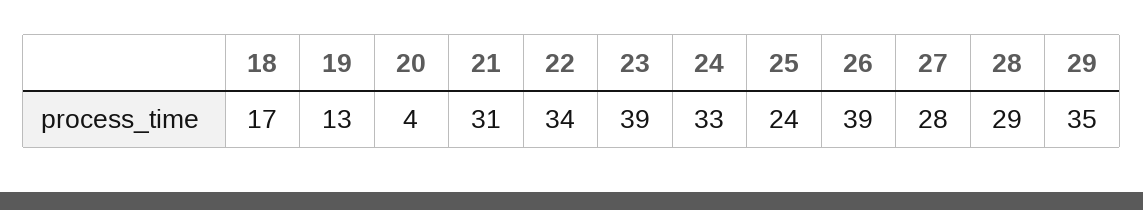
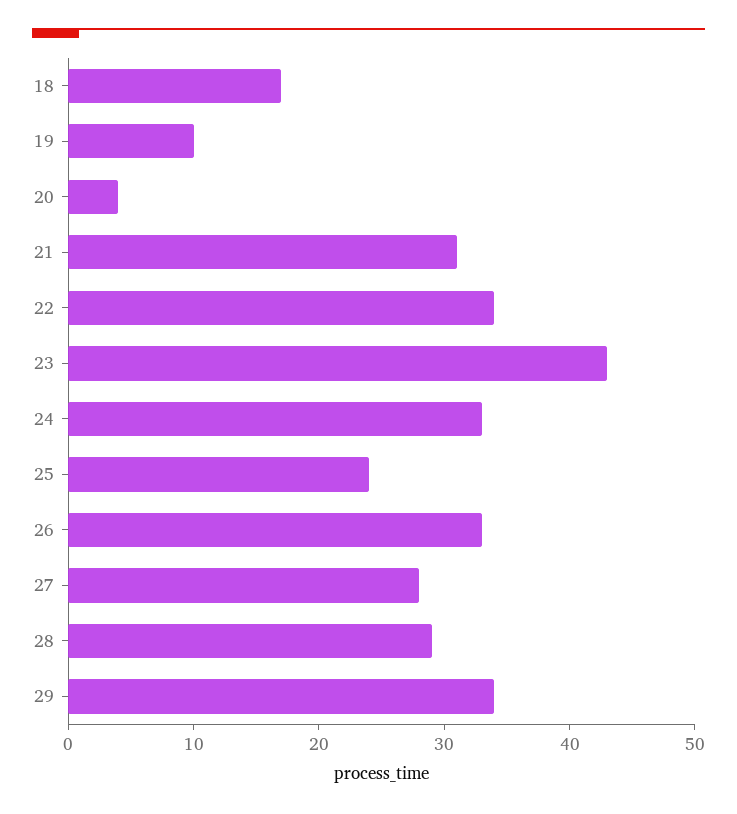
  {
    "18": 17,
-   "19": 13,
+   "19": 10,
    "20": 4,
    "21": 31,
    "22": 34,
-   "23": 39,
+   "23": 43,
    "24": 33,
    "25": 24,
-   "26": 39,
+   "26": 33,
    "27": 28,
    "28": 29,
-   "29": 35
+   "29": 34
  }

